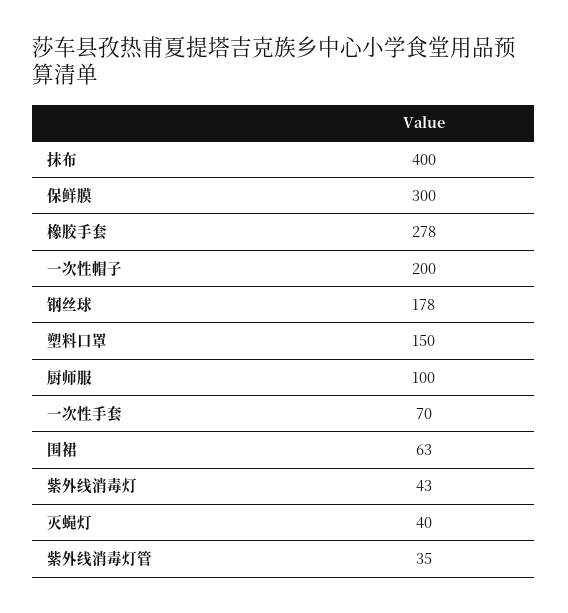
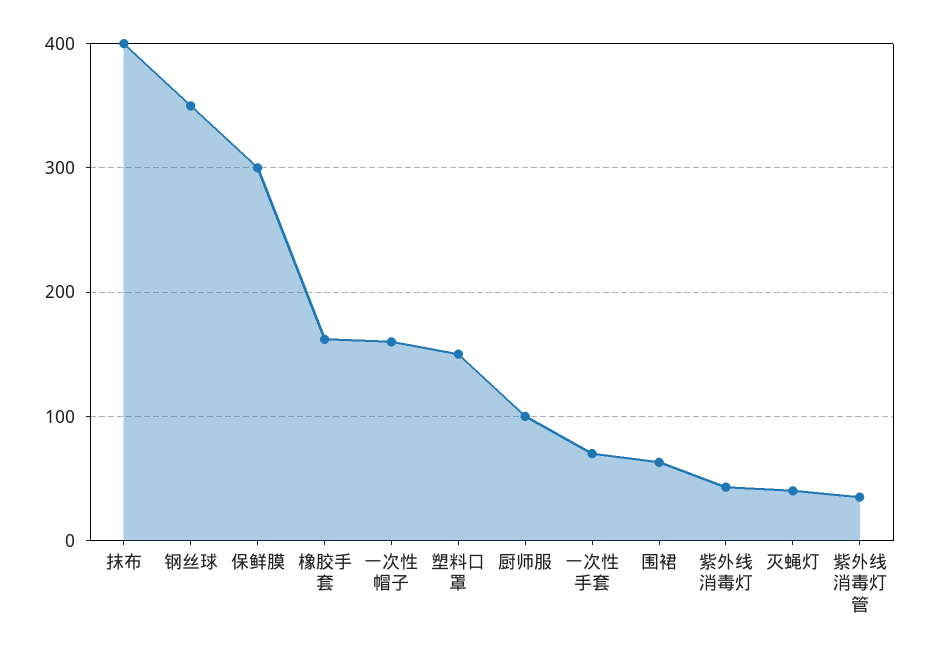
  {
    "抹布": 400,
    "保鲜膜": 300,
-   "橡胶手套": 278,
+   "橡胶手套": 160,
-   "一次性帽子": 200,
+   "一次性帽子": 160,
-   "钢丝球": 178,
+   "钢丝球": 350,
    "塑料口罩": 150,
    "厨师服": 100,
    "一次性手套": 70,
    "围裙": 63,
    "紫外线消毒灯": 43,
    "灭蝇灯": 40,
    "紫外线消毒灯管": 35
  }

